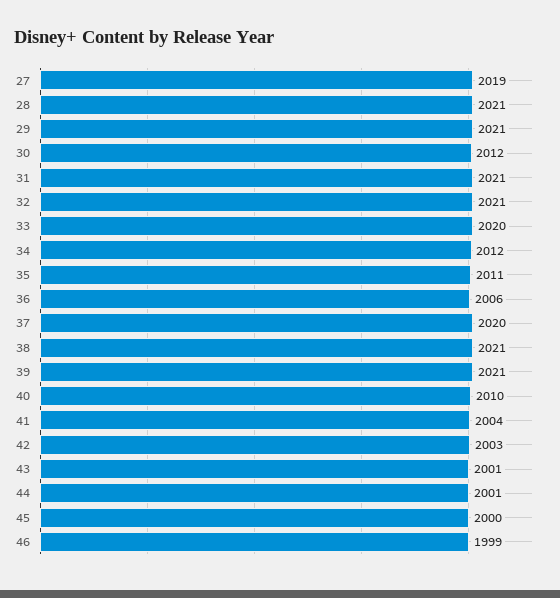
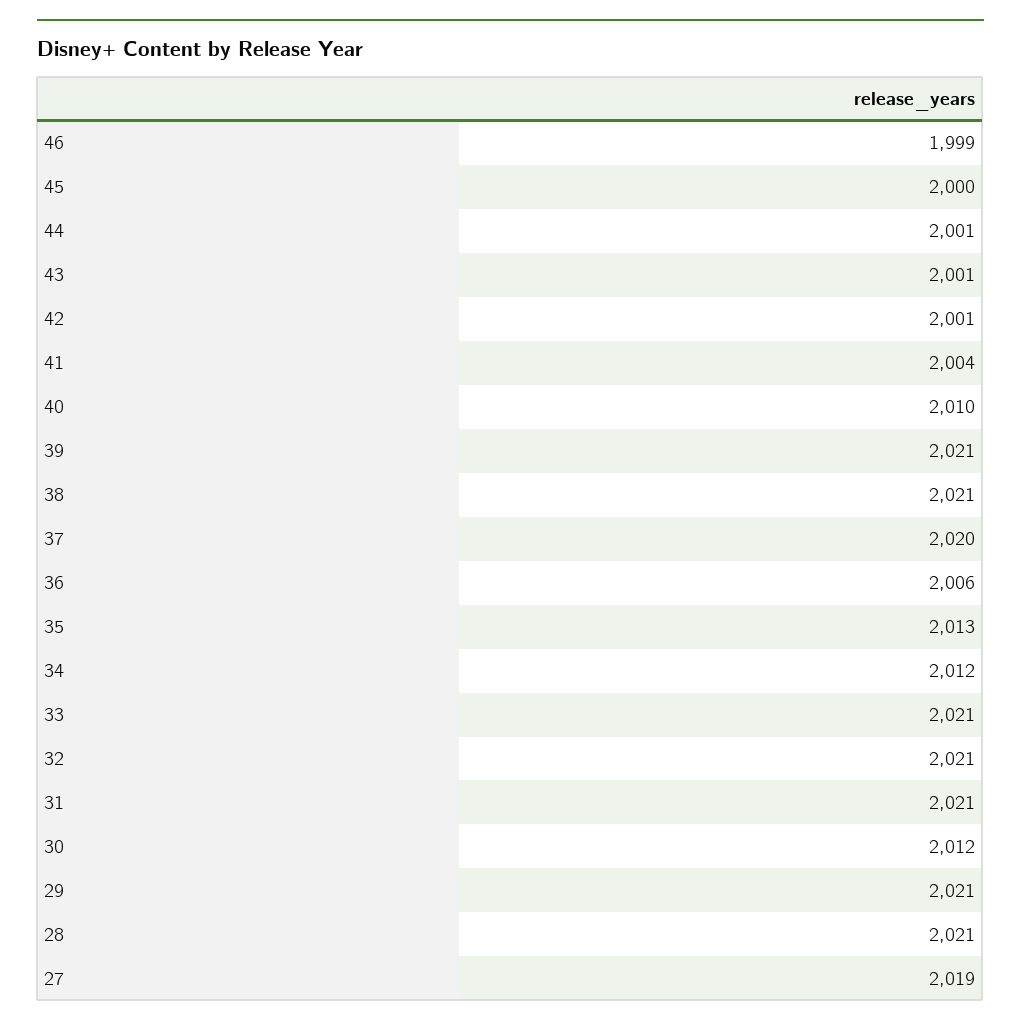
  {
    "27": 2019,
    "28": 2021,
    "29": 2021,
    "30": 2012,
    "31": 2021,
    "32": 2021,
-   "33": 2020,
+   "33": 2021,
    "34": 2012,
-   "35": 2011,
+   "35": 2013,
    "36": 2006,
    "37": 2020,
    "38": 2021,
    "39": 2021,
    "40": 2010,
    "41": 2004,
-   "42": 2003,
+   "42": 2001,
    "43": 2001,
    "44": 2001,
    "45": 2000,
    "46": 1999
  }

